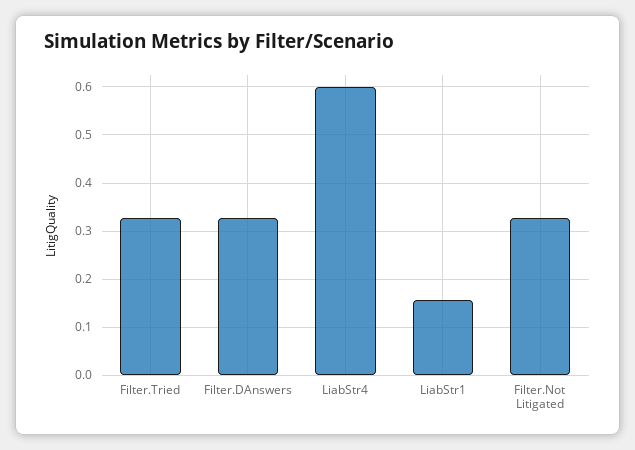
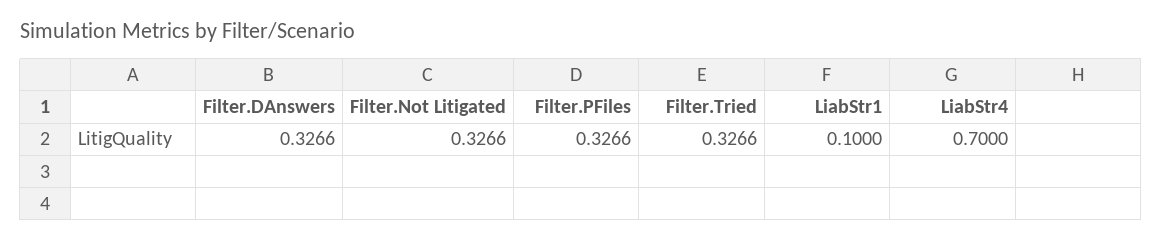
  {
    "Filter.Tried": 0.3266,
    "Filter.DAnswers": 0.3266,
-   "LiabStr4": 0.6,
+   "LiabStr4": 0.7,
-   "LiabStr1": 0.16,
+   "LiabStr1": 0.1,
-   "Filter.Not Litigated": 0.3266
+   "Filter.Not Litigated": 0.3266,
+   "Filter.PFiles": 0.3266
  }

